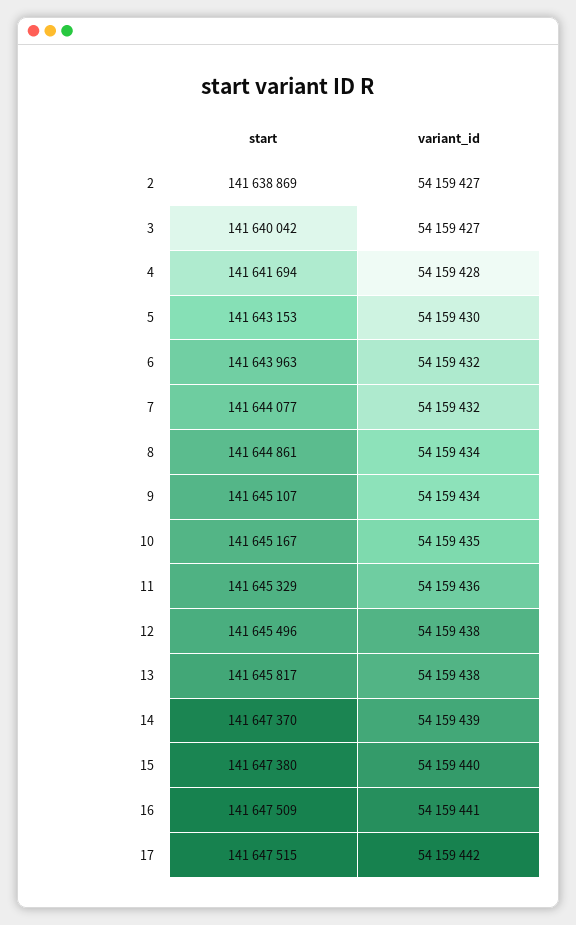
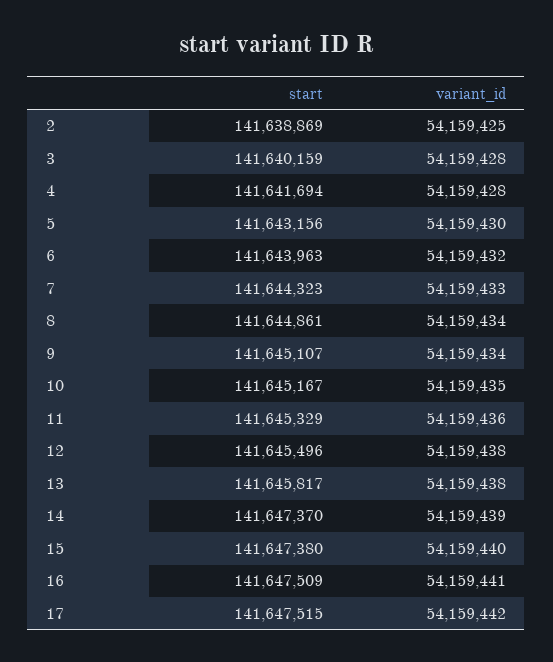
  {
    "start": {
      "2": 141638869,
-     "3": 141640042,
+     "3": 141640159,
      "4": 141641694,
-     "5": 141643153,
+     "5": 141643156,
      "6": 141643963,
-     "7": 141644077,
+     "7": 141644323,
      "8": 141644861,
      "9": 141645107,
      "10": 141645167,
      "11": 141645329,
      "12": 141645496,
      "13": 141645817,
      "14": 141647370,
      "15": 141647380,
      "16": 141647509,
      "17": 141647515
    },
    "variant_id": {
-     "2": 54159427,
+     "2": 54159425,
-     "3": 54159427,
+     "3": 54159428,
      "4": 54159428,
      "5": 54159430,
      "6": 54159432,
-     "7": 54159432,
+     "7": 54159433,
      "8": 54159434,
      "9": 54159434,
      "10": 54159435,
      "11": 54159436,
      "12": 54159438,
      "13": 54159438,
      "14": 54159439,
      "15": 54159440,
      "16": 54159441,
      "17": 54159442
    }
  }

